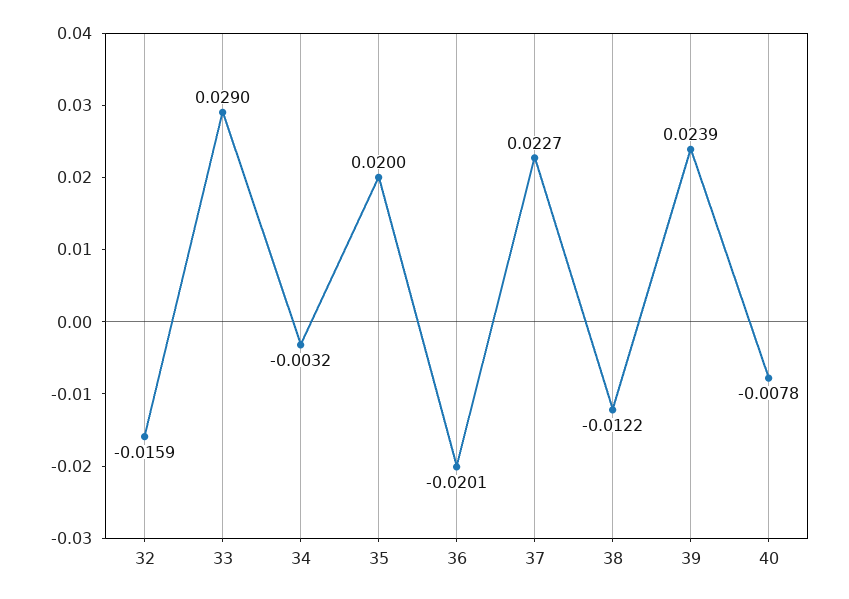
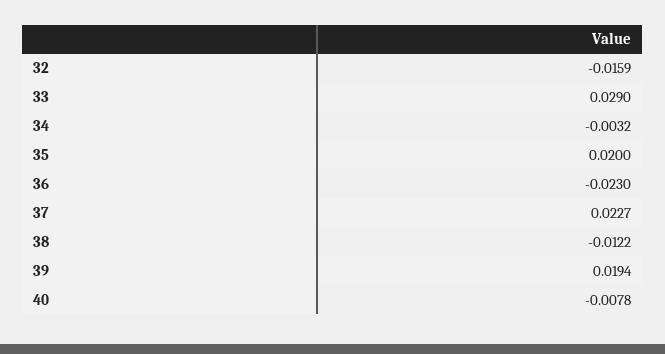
  {
    "32": -0.0159,
    "33": 0.029,
    "34": -0.0032,
    "35": 0.02,
-   "36": -0.0201,
+   "36": -0.023,
    "37": 0.0227,
    "38": -0.0122,
-   "39": 0.0239,
+   "39": 0.0194,
    "40": -0.0078
  }

